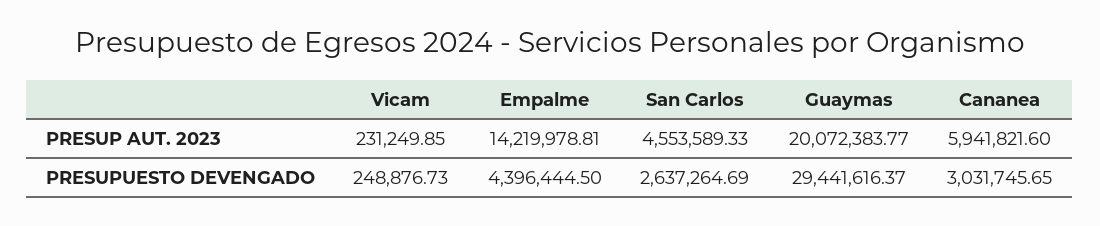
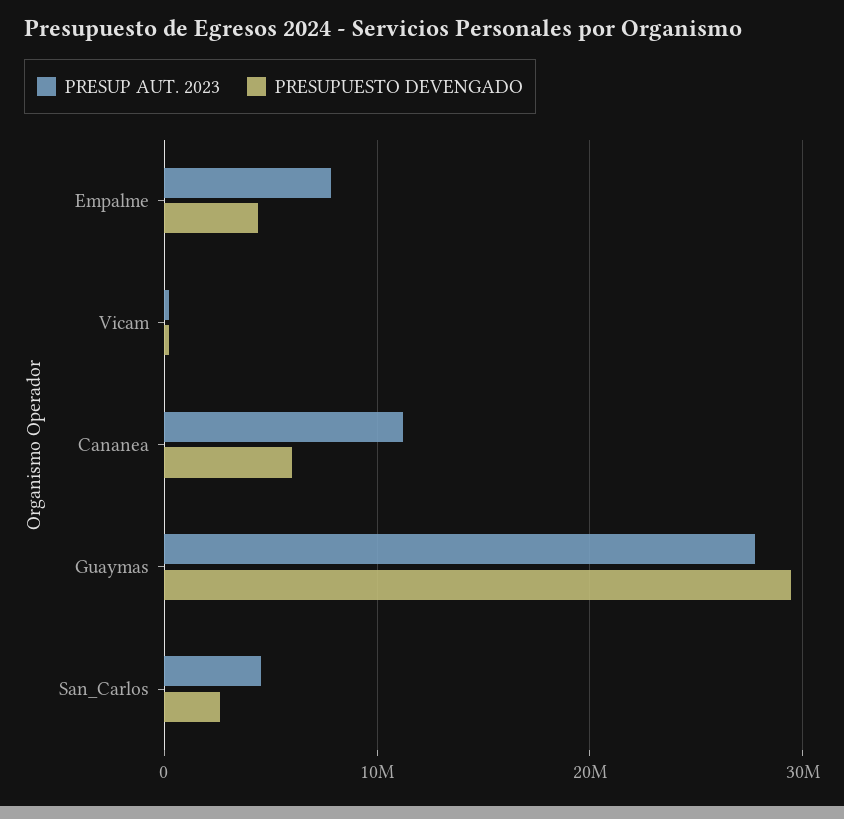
  {
    "PRESUP AUT. 2023": {
      "Vicam": 231249.85,
-     "Empalme": 14219978.81,
+     "Empalme": 8000000,
      "San Carlos": 4553589.33,
-     "Guaymas": 20072383.77,
+     "Guaymas": 28000000,
-     "Cananea": 5941821.6
+     "Cananea": 11000000
    },
    "PRESUPUESTO DEVENGADO": {
      "Vicam": 248876.73,
      "Empalme": 4396444.5,
      "San Carlos": 2637264.69,
      "Guaymas": 29441616.37,
-     "Cananea": 3031745.65
+     "Cananea": 6000000
    }
  }

